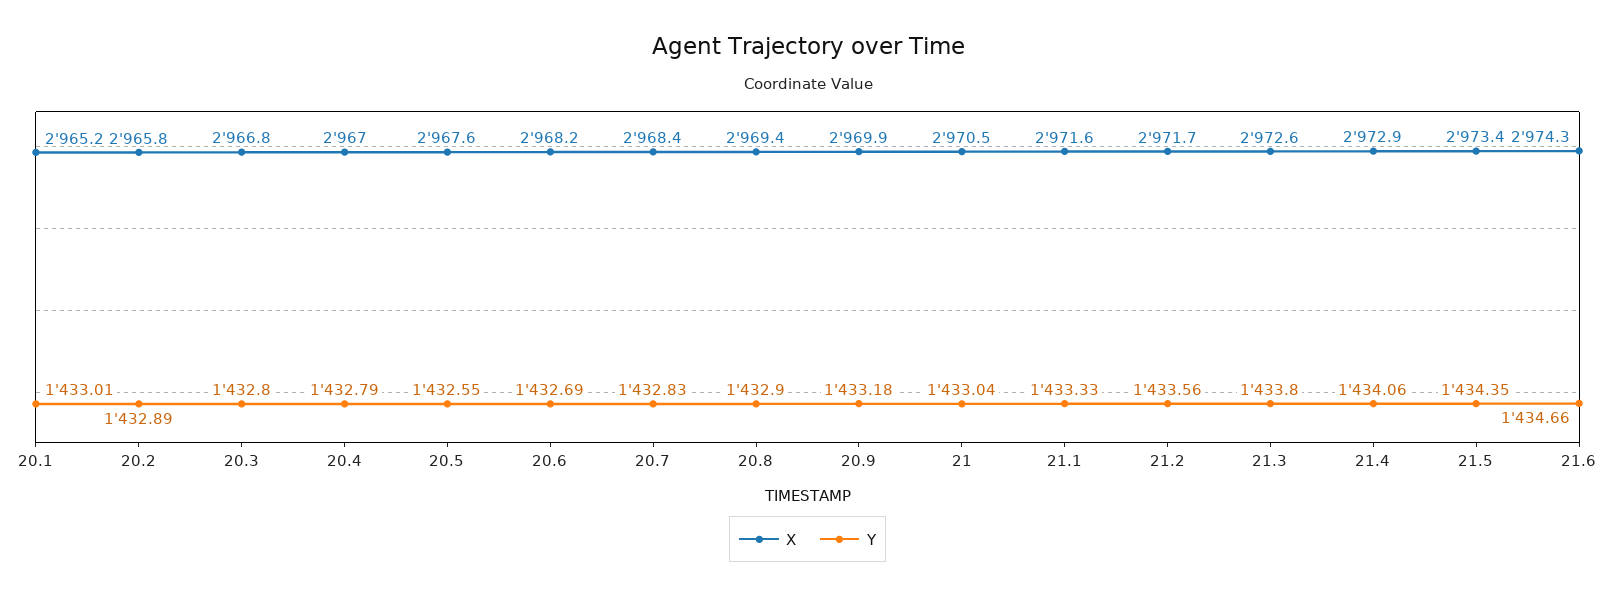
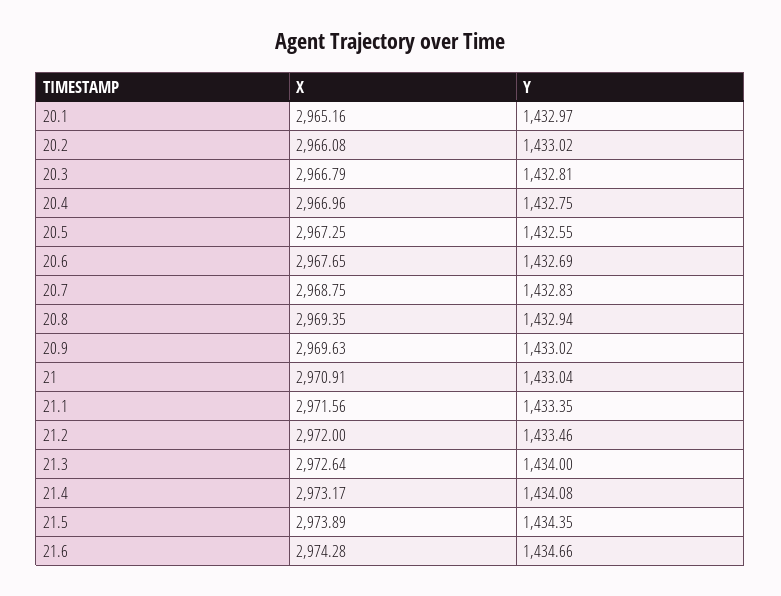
  {
    "X": {
      "20.1": 2965.16,
-     "20.2": 2965.8,
+     "20.2": 2966.08,
      "20.3": 2966.79,
      "20.4": 2966.96,
-     "20.5": 2967.6,
+     "20.5": 2967.25,
-     "20.6": 2968.2,
+     "20.6": 2967.65,
-     "20.7": 2968.4,
+     "20.7": 2968.75,
      "20.8": 2969.35,
-     "20.9": 2969.9,
+     "20.9": 2969.63,
-     "21": 2970.5,
+     "21": 2970.91,
      "21.1": 2971.56,
-     "21.2": 2971.7,
+     "21.2": 2972,
      "21.3": 2972.64,
-     "21.4": 2972.9,
+     "21.4": 2973.17,
-     "21.5": 2973.4,
+     "21.5": 2973.89,
      "21.6": 2974.28
    },
    "Y": {
-     "20.1": 1433.01,
+     "20.1": 1432.97,
-     "20.2": 1432.89,
+     "20.2": 1433.02,
-     "20.3": 1432.8,
+     "20.3": 1432.81,
-     "20.4": 1432.79,
+     "20.4": 1432.75,
      "20.5": 1432.55,
      "20.6": 1432.69,
      "20.7": 1432.83,
-     "20.8": 1432.9,
+     "20.8": 1432.94,
-     "20.9": 1433.18,
+     "20.9": 1433.02,
      "21": 1433.04,
-     "21.1": 1433.33,
+     "21.1": 1433.35,
-     "21.2": 1433.56,
+     "21.2": 1433.46,
-     "21.3": 1433.8,
+     "21.3": 1434,
-     "21.4": 1434.06,
+     "21.4": 1434.08,
      "21.5": 1434.35,
      "21.6": 1434.66
    }
  }

